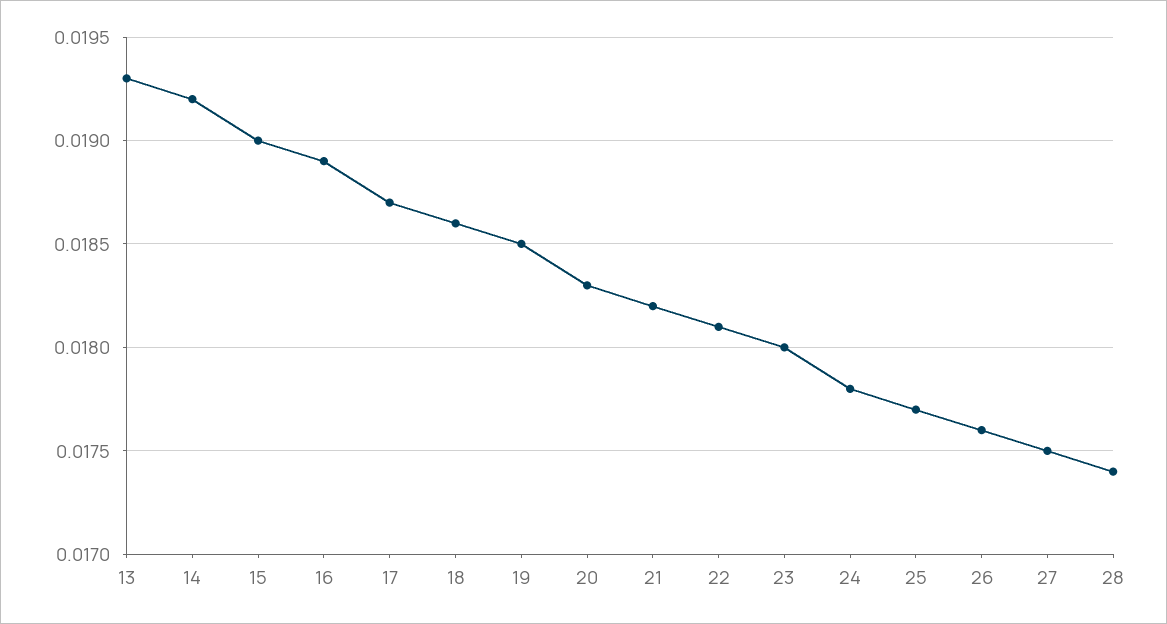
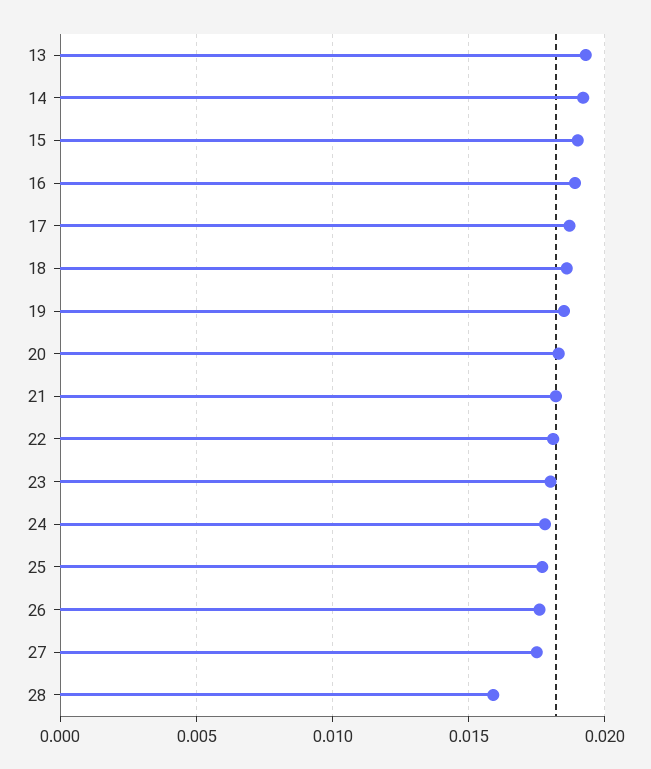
  {
    "13": 0.0193,
    "14": 0.0192,
    "15": 0.019,
    "16": 0.0189,
    "17": 0.0187,
    "18": 0.0186,
    "19": 0.0185,
    "20": 0.0183,
    "21": 0.0182,
    "22": 0.0181,
    "23": 0.018,
    "24": 0.0178,
    "25": 0.0177,
    "26": 0.0176,
    "27": 0.0175,
-   "28": 0.0174
+   "28": 0.016
  }

